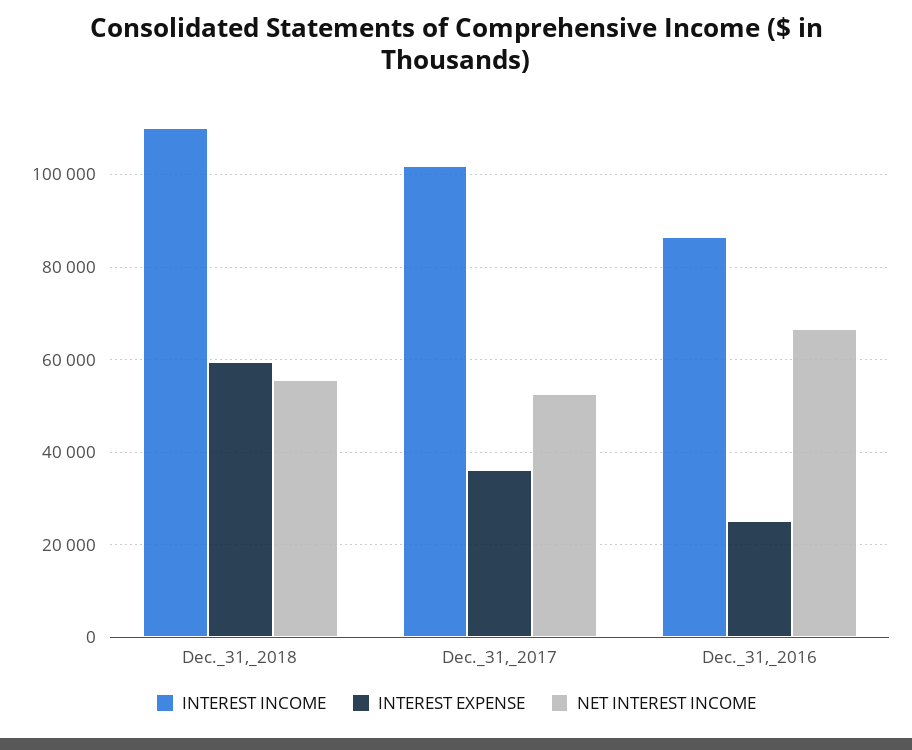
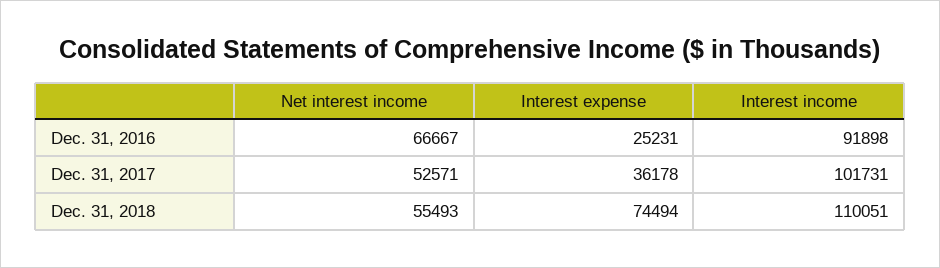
  {
    "INTEREST INCOME": {
      "Dec._31,_2018": 110051,
      "Dec._31,_2017": 101731,
-     "Dec._31,_2016": 86000
+     "Dec._31,_2016": 91898
    },
    "INTEREST EXPENSE": {
-     "Dec._31,_2018": 60000,
+     "Dec._31,_2018": 74494,
      "Dec._31,_2017": 36178,
      "Dec._31,_2016": 25231
    },
    "NET INTEREST INCOME": {
      "Dec._31,_2018": 55493,
      "Dec._31,_2017": 52571,
      "Dec._31,_2016": 66667
    }
  }

